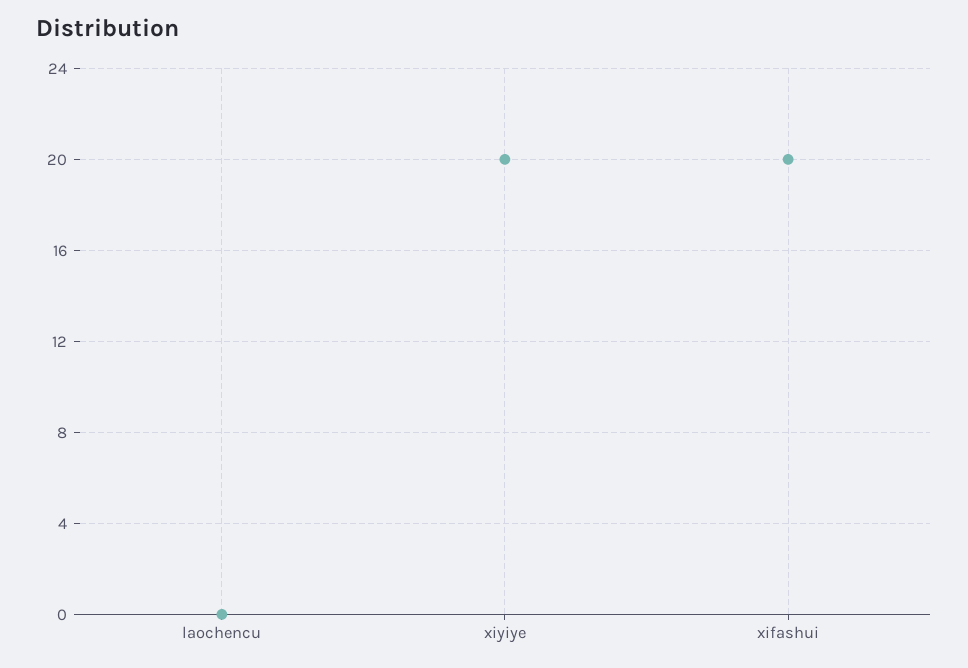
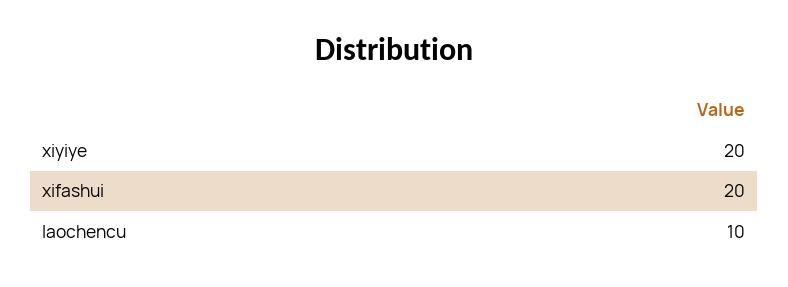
  {
-   "laochencu": 0,
+   "laochencu": 10,
    "xiyiye": 20,
    "xifashui": 20
  }

